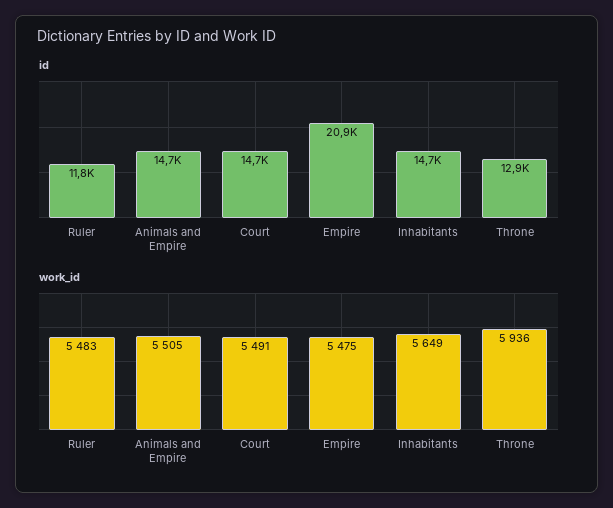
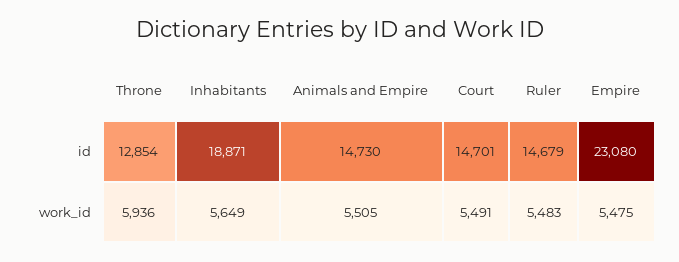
  {
    "id": {
-     "Ruler": 11800,
+     "Ruler": 14679,
      "Animals and Empire": 14730,
      "Court": 14701,
-     "Empire": 20900,
+     "Empire": 23080,
-     "Inhabitants": 14700,
+     "Inhabitants": 18871,
      "Throne": 12854
    },
    "work_id": {
      "Ruler": 5483,
      "Animals and Empire": 5505,
      "Court": 5491,
      "Empire": 5475,
      "Inhabitants": 5649,
      "Throne": 5936
    }
  }

